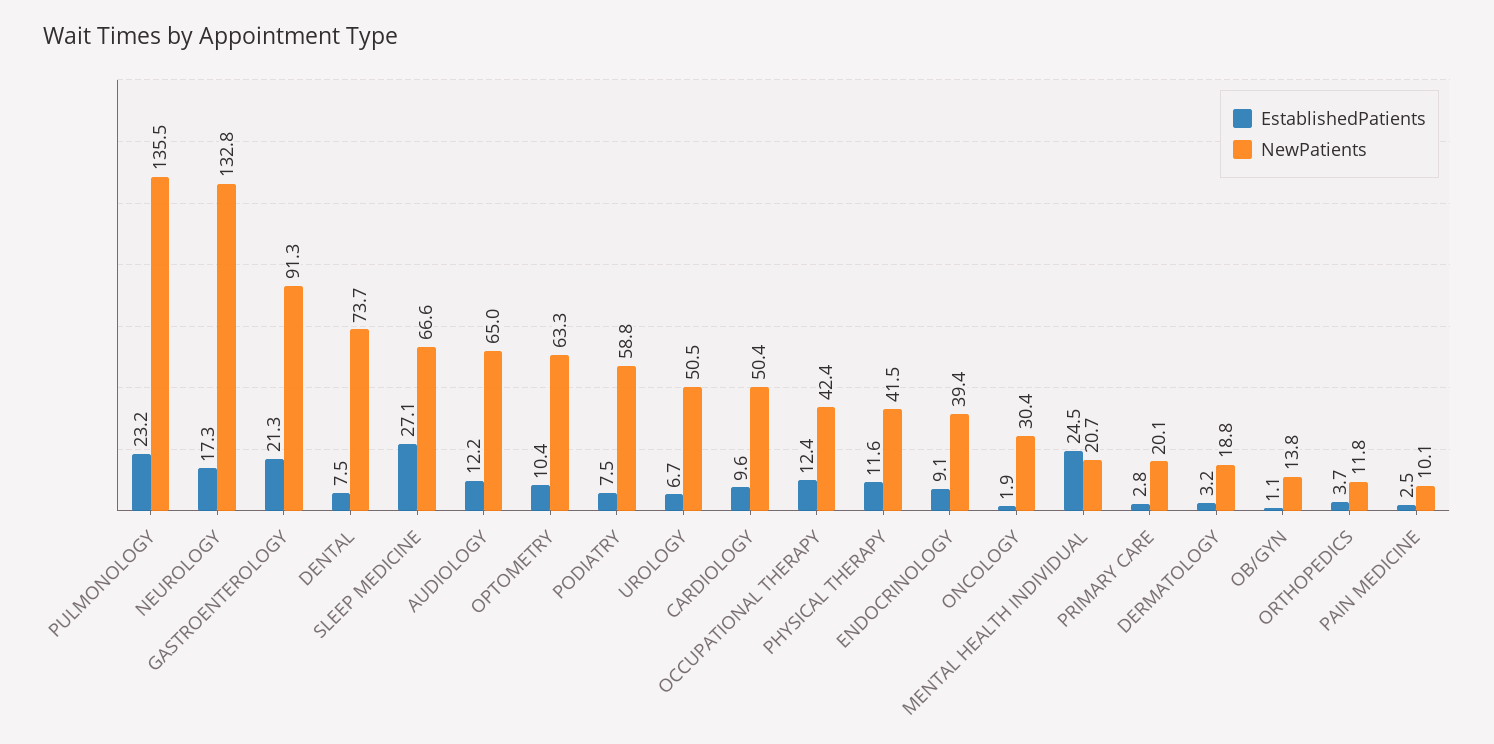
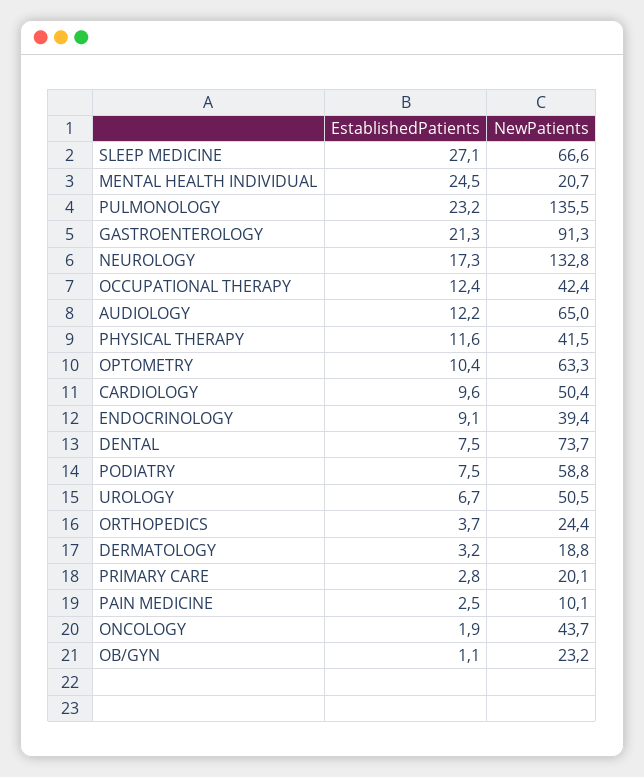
  {
    "EstablishedPatients": {
      "PULMONOLOGY": 23.2,
      "NEUROLOGY": 17.3,
      "GASTROENTEROLOGY": 21.3,
      "DENTAL": 7.5,
      "SLEEP MEDICINE": 27.1,
      "AUDIOLOGY": 12.2,
      "OPTOMETRY": 10.4,
      "PODIATRY": 7.5,
      "UROLOGY": 6.7,
      "CARDIOLOGY": 9.6,
      "OCCUPATIONAL THERAPY": 12.4,
      "PHYSICAL THERAPY": 11.6,
      "ENDOCRINOLOGY": 9.1,
      "ONCOLOGY": 1.9,
      "MENTAL HEALTH INDIVIDUAL": 24.5,
      "PRIMARY CARE": 2.8,
      "DERMATOLOGY": 3.2,
      "OB/GYN": 1.1,
      "ORTHOPEDICS": 3.7,
      "PAIN MEDICINE": 2.5
    },
    "NewPatients": {
      "PULMONOLOGY": 135.5,
      "NEUROLOGY": 132.8,
      "GASTROENTEROLOGY": 91.3,
      "DENTAL": 73.7,
      "SLEEP MEDICINE": 66.6,
      "AUDIOLOGY": 65,
      "OPTOMETRY": 63.3,
      "PODIATRY": 58.8,
      "UROLOGY": 50.5,
      "CARDIOLOGY": 50.4,
      "OCCUPATIONAL THERAPY": 42.4,
      "PHYSICAL THERAPY": 41.5,
      "ENDOCRINOLOGY": 39.4,
-     "ONCOLOGY": 30.4,
+     "ONCOLOGY": 43.7,
      "MENTAL HEALTH INDIVIDUAL": 20.7,
      "PRIMARY CARE": 20.1,
      "DERMATOLOGY": 18.8,
-     "OB/GYN": 13.8,
+     "OB/GYN": 23.2,
-     "ORTHOPEDICS": 11.8,
+     "ORTHOPEDICS": 24.4,
      "PAIN MEDICINE": 10.1
    }
  }

